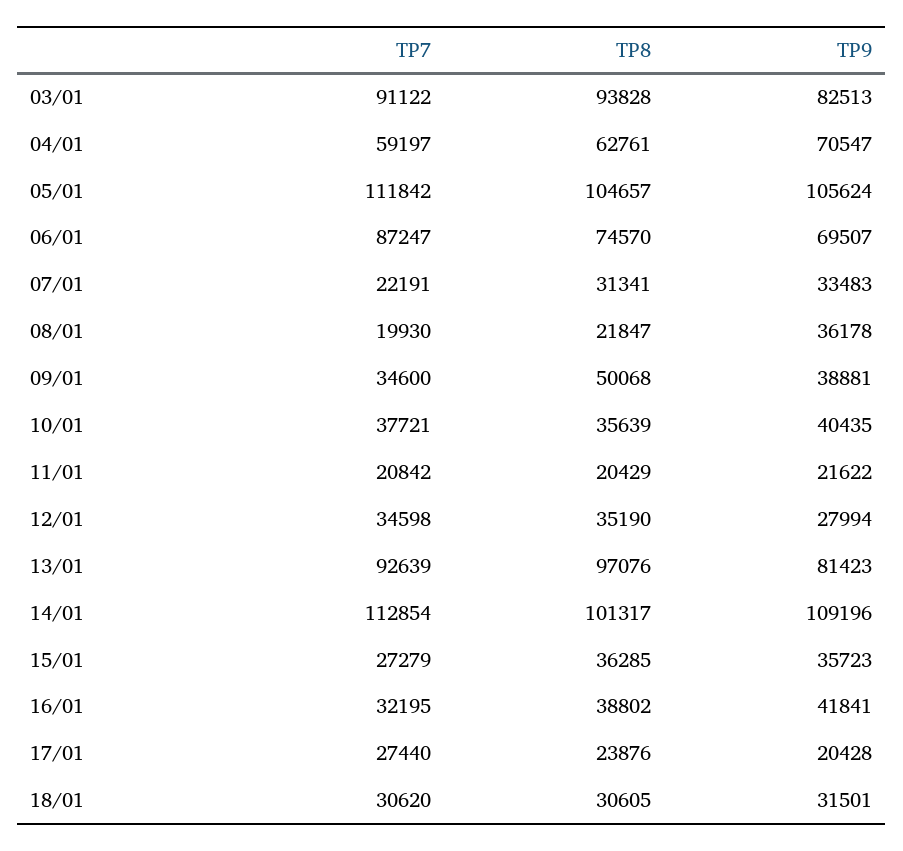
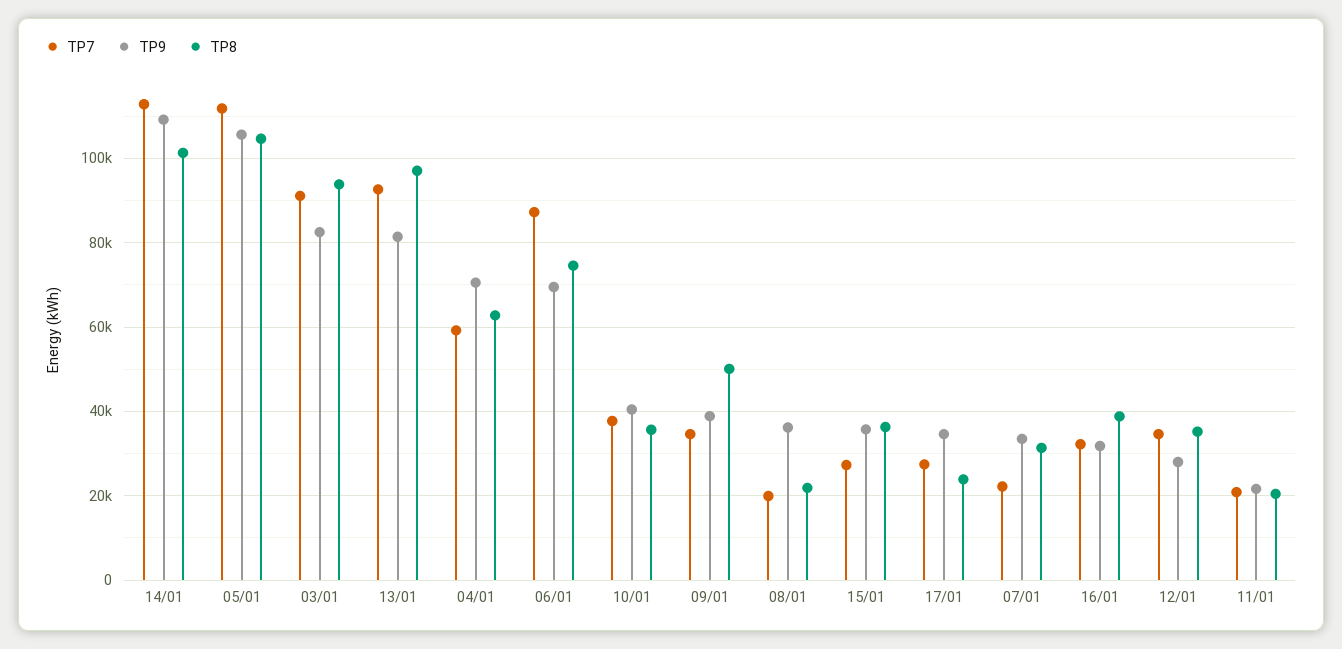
  {
    "TP7": {
      "03/01": 91122,
      "04/01": 59197,
      "05/01": 111842,
      "06/01": 87247,
      "07/01": 22191,
      "08/01": 19930,
      "09/01": 34600,
      "10/01": 37721,
      "11/01": 20842,
      "12/01": 34598,
      "13/01": 92639,
      "14/01": 112854,
      "15/01": 27279,
      "16/01": 32195,
-     "17/01": 27440,
+     "17/01": 27440
-     "18/01": 30620
    },
    "TP8": {
      "03/01": 93828,
      "04/01": 62761,
      "05/01": 104657,
      "06/01": 74570,
      "07/01": 31341,
      "08/01": 21847,
      "09/01": 50068,
      "10/01": 35639,
      "11/01": 20429,
      "12/01": 35190,
      "13/01": 97076,
      "14/01": 101317,
      "15/01": 36285,
      "16/01": 38802,
-     "17/01": 23876,
+     "17/01": 23876
-     "18/01": 30605
    },
    "TP9": {
      "03/01": 82513,
      "04/01": 70547,
      "05/01": 105624,
      "06/01": 69507,
      "07/01": 33483,
      "08/01": 36178,
      "09/01": 38881,
      "10/01": 40435,
      "11/01": 21622,
      "12/01": 27994,
      "13/01": 81423,
      "14/01": 109196,
      "15/01": 35723,
-     "16/01": 41841,
+     "16/01": 32000,
-     "17/01": 20428,
+     "17/01": 34000
-     "18/01": 31501
    }
  }

